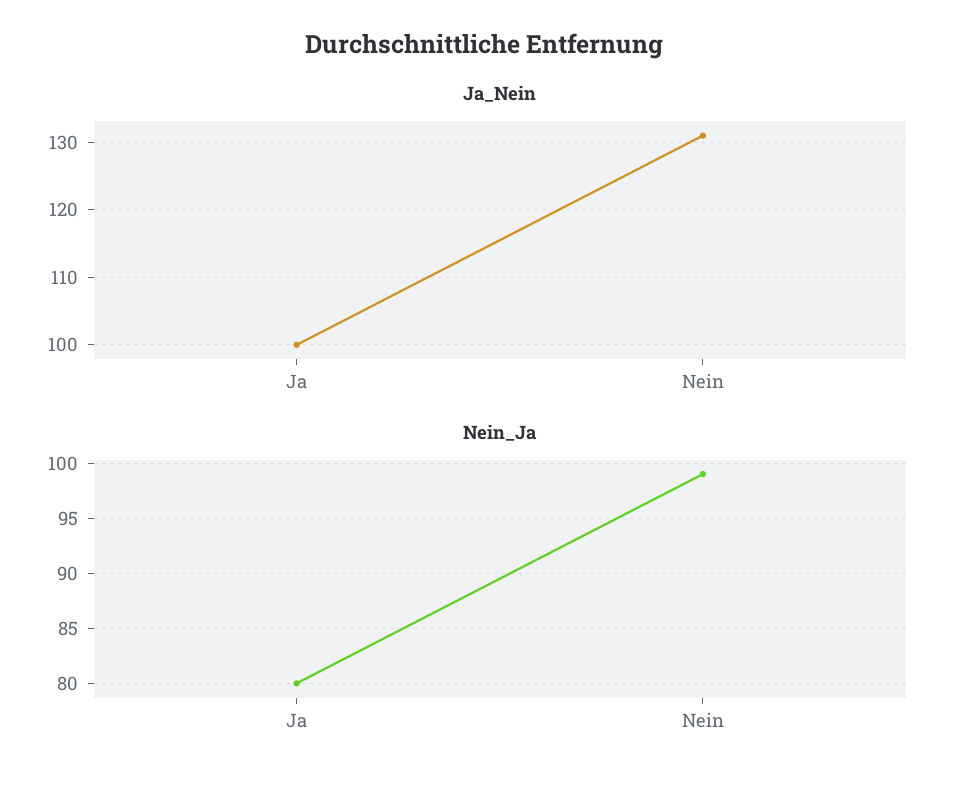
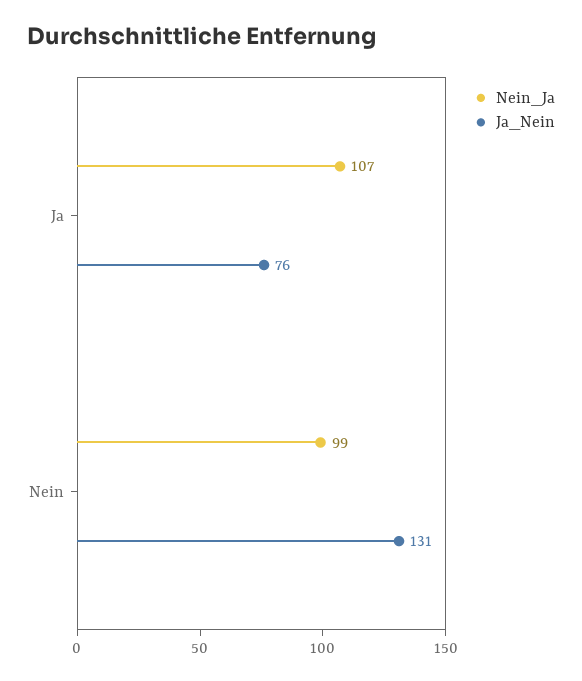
  {
    "Ja_Nein": {
-     "Ja": 100,
+     "Ja": 76,
      "Nein": 131
    },
    "Nein_Ja": {
-     "Ja": 80,
+     "Ja": 107,
      "Nein": 99
    }
  }

